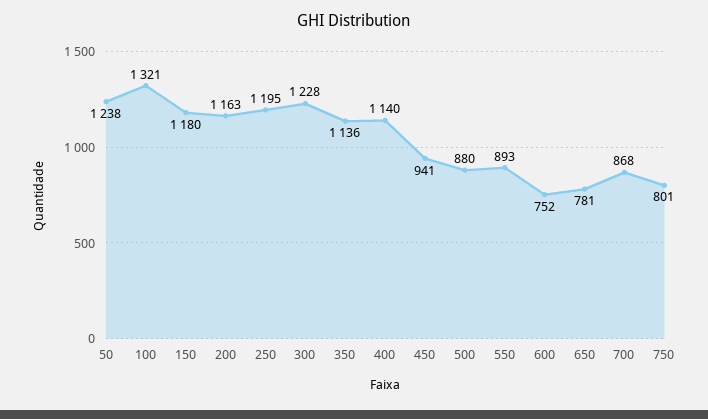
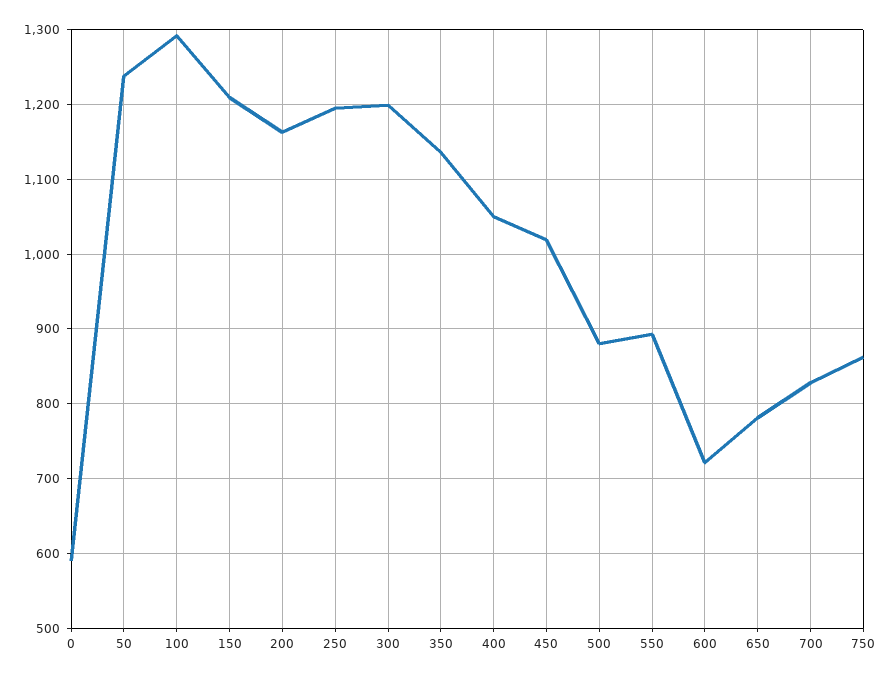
  {
    "50": 1238,
-   "100": 1321,
+   "100": 1290,
-   "150": 1180,
+   "150": 1210,
    "200": 1163,
    "250": 1195,
-   "300": 1228,
+   "300": 1200,
    "350": 1136,
-   "400": 1140,
+   "400": 1050,
-   "450": 941,
+   "450": 1020,
    "500": 880,
    "550": 893,
-   "600": 752,
+   "600": 720,
    "650": 781,
-   "700": 868,
+   "700": 830,
-   "750": 801
+   "750": 860,
+   "0": 590
  }

